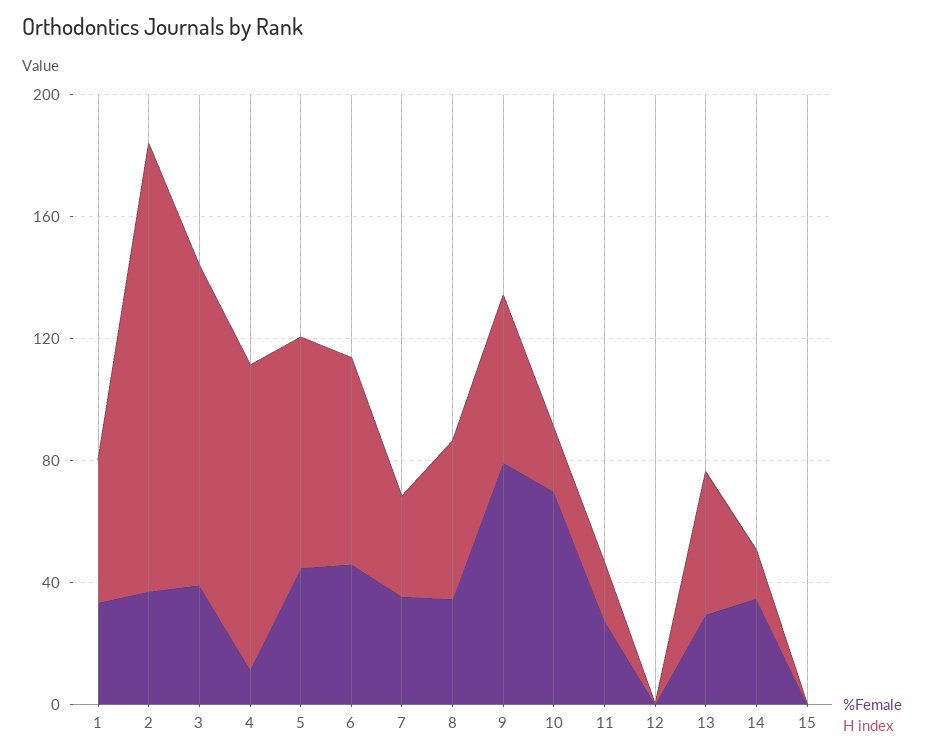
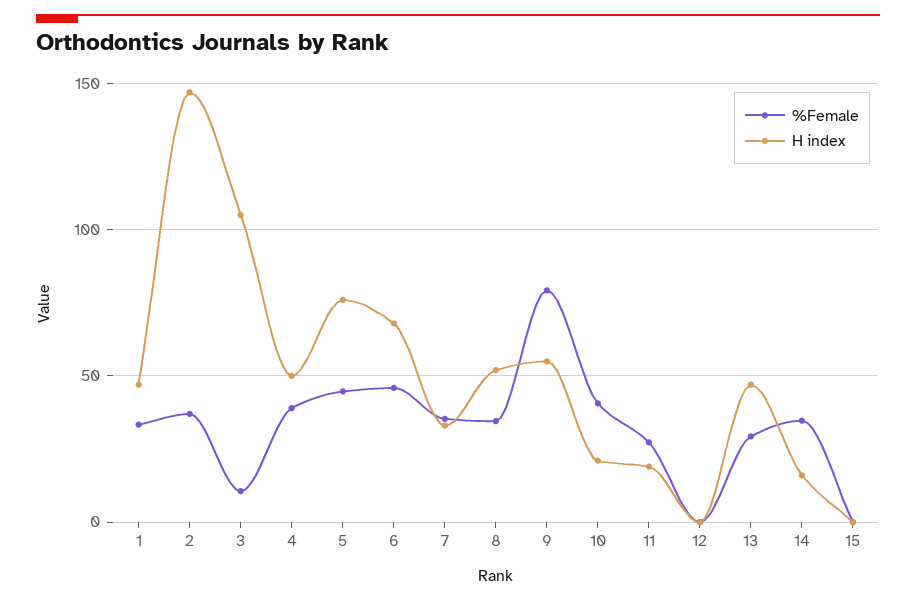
  {
    "%Female": {
      "1": 35,
      "2": 35,
-     "3": 40,
+     "3": 10,
-     "4": 10,
+     "4": 40,
      "5": 45,
      "6": 45,
      "7": 35,
      "8": 35,
      "9": 80,
-     "10": 70,
+     "10": 40,
      "11": 25,
      "12": 0,
      "13": 30,
      "14": 35,
      "15": 0
    },
    "H index": {
      "1": 45,
      "2": 145,
      "3": 105,
-     "4": 100,
+     "4": 50,
      "5": 75,
      "6": 70,
      "7": 35,
      "8": 50,
      "9": 55,
      "10": 20,
      "11": 20,
      "12": 0,
      "13": 45,
      "14": 15,
      "15": 0
    }
  }

